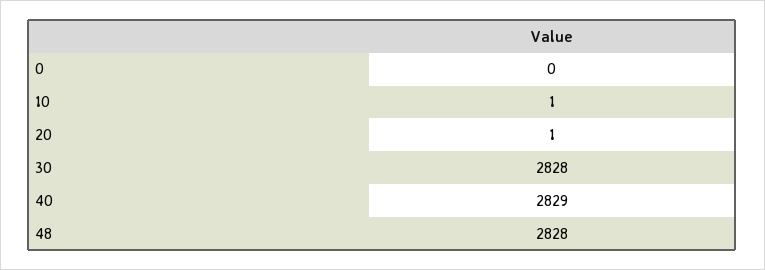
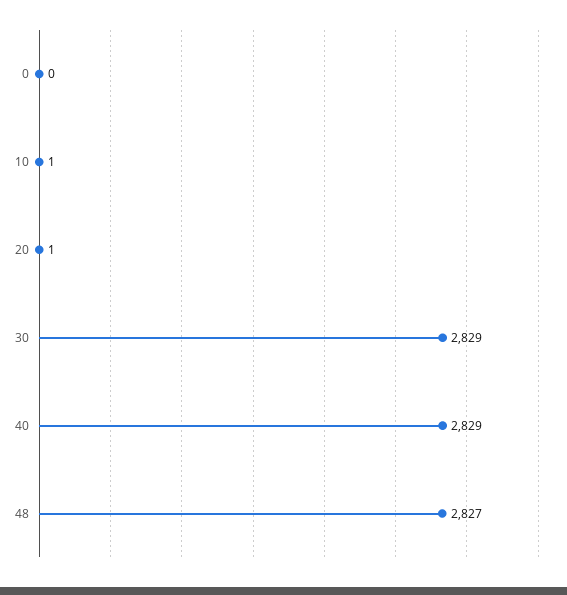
  {
    "0": 0,
    "10": 1,
    "20": 1,
-   "30": 2828,
+   "30": 2829,
    "40": 2829,
-   "48": 2828
+   "48": 2827
  }

